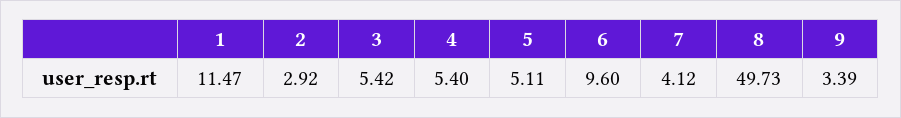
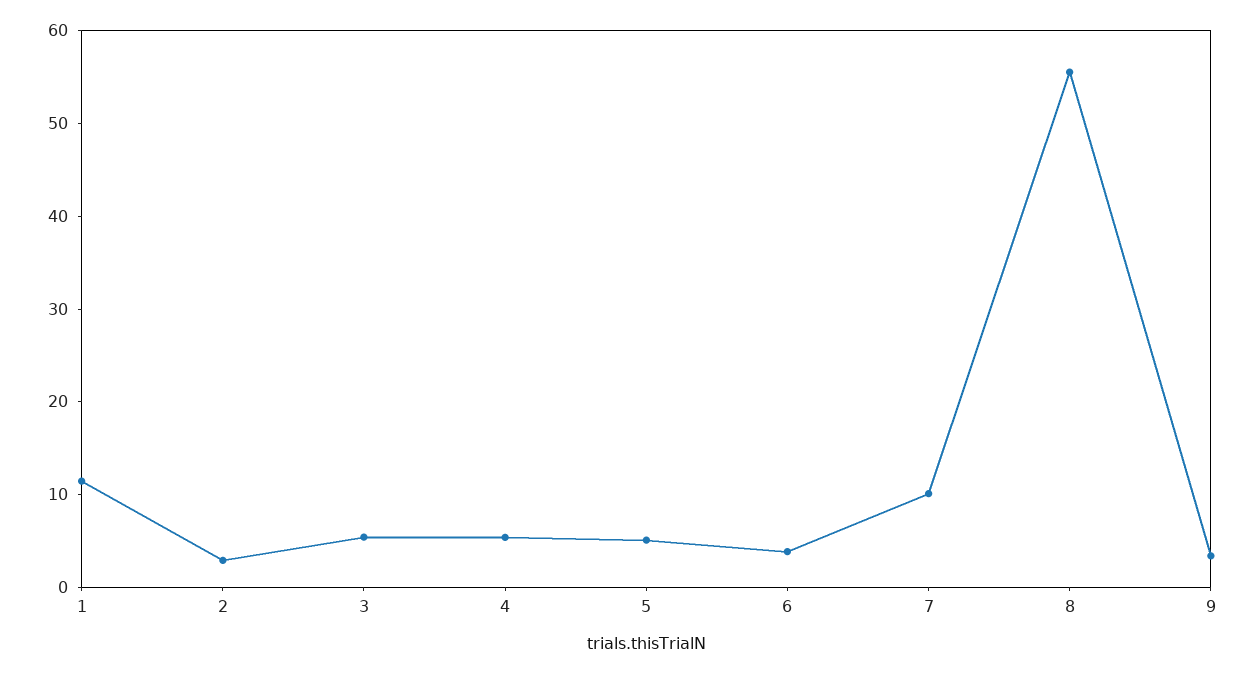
  {
    "1": 11.47,
    "2": 2.92,
    "3": 5.42,
    "4": 5.4,
    "5": 5.11,
-   "6": 9.6,
+   "6": 4,
-   "7": 4.12,
+   "7": 10,
-   "8": 49.73,
+   "8": 56,
    "9": 3.39
  }

